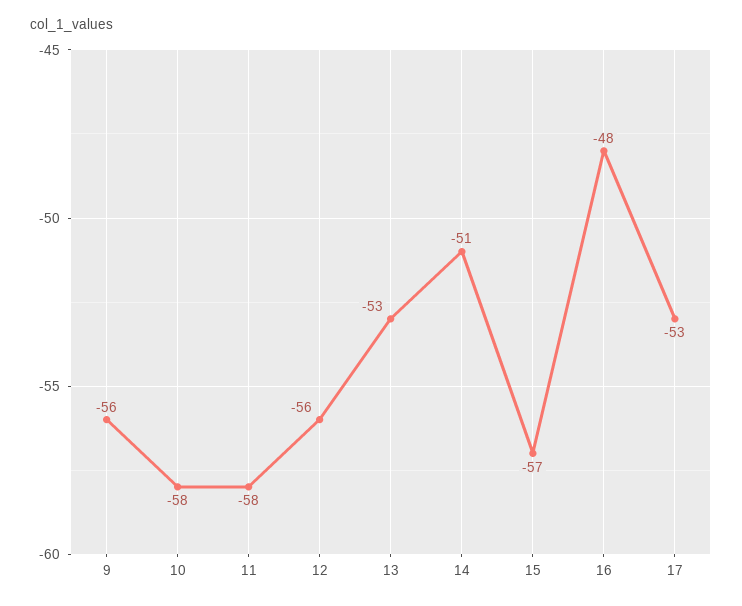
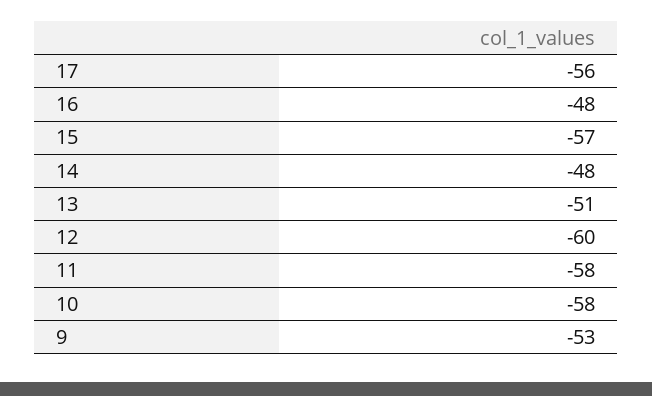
  {
-   "9": -56,
+   "9": -53,
    "10": -58,
    "11": -58,
-   "12": -56,
+   "12": -60,
-   "13": -53,
+   "13": -51,
-   "14": -51,
+   "14": -48,
    "15": -57,
    "16": -48,
-   "17": -53
+   "17": -56
  }

